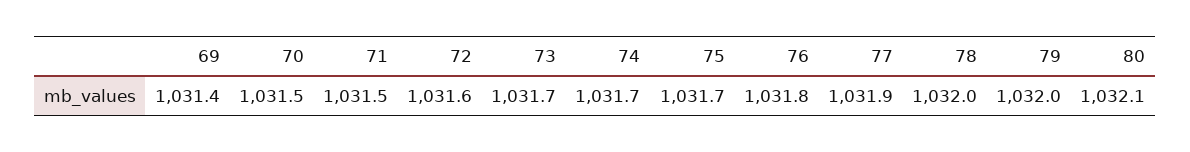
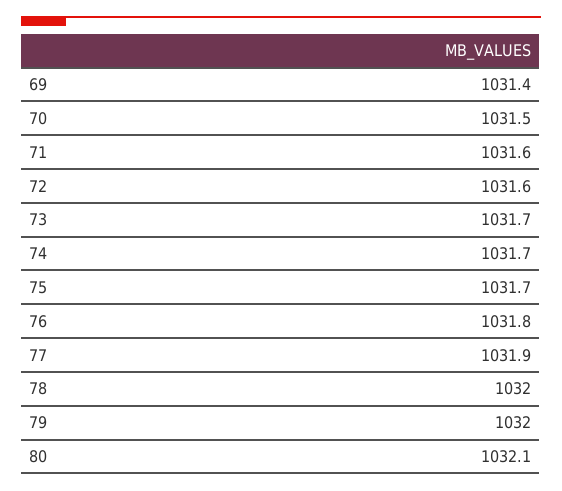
  {
    "69": 1031.4,
    "70": 1031.5,
-   "71": 1031.5,
+   "71": 1031.6,
    "72": 1031.6,
    "73": 1031.7,
    "74": 1031.7,
    "75": 1031.7,
    "76": 1031.8,
    "77": 1031.9,
    "78": 1032,
    "79": 1032,
    "80": 1032.1
  }

